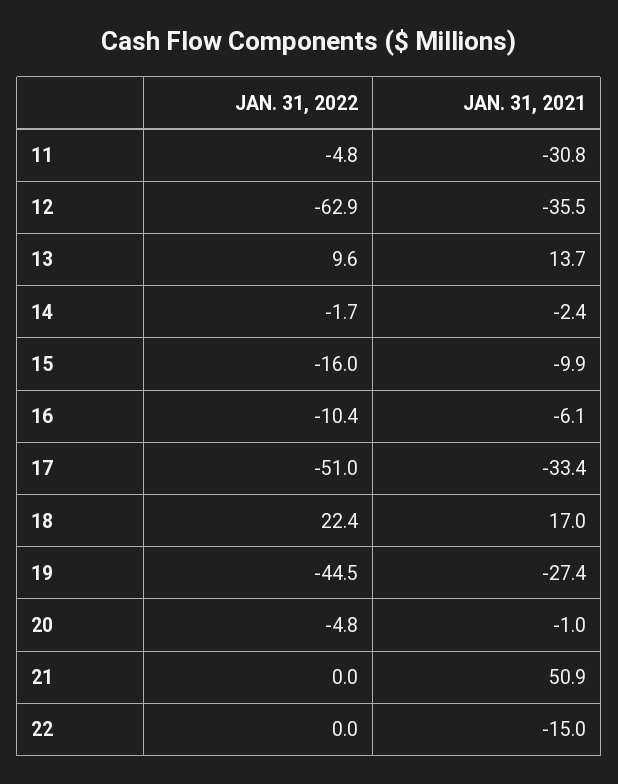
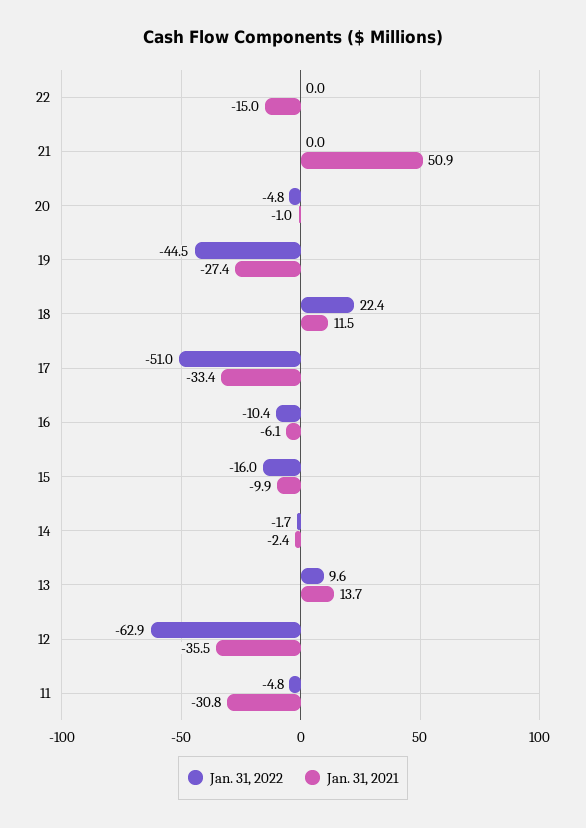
  {
    "JAN. 31, 2022": {
      "11": -4.8,
      "12": -62.9,
      "13": 9.6,
      "14": -1.7,
      "15": -16,
      "16": -10.4,
      "17": -51,
      "18": 22.4,
      "19": -44.5,
      "20": -4.8,
      "21": 0,
      "22": 0
    },
    "JAN. 31, 2021": {
      "11": -30.8,
      "12": -35.5,
      "13": 13.7,
      "14": -2.4,
      "15": -9.9,
      "16": -6.1,
      "17": -33.4,
-     "18": 17,
+     "18": 11.5,
      "19": -27.4,
      "20": -1,
      "21": 50.9,
      "22": -15
    }
  }

